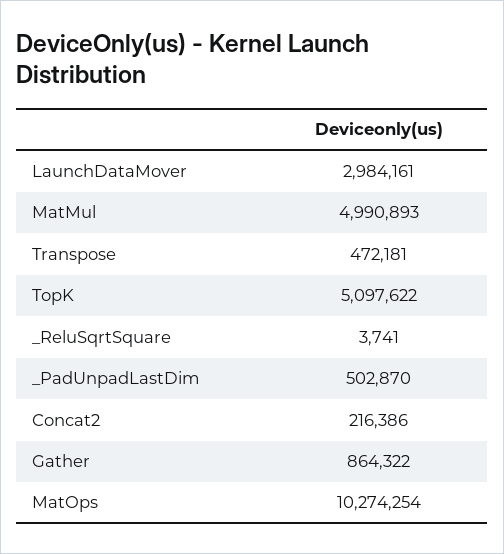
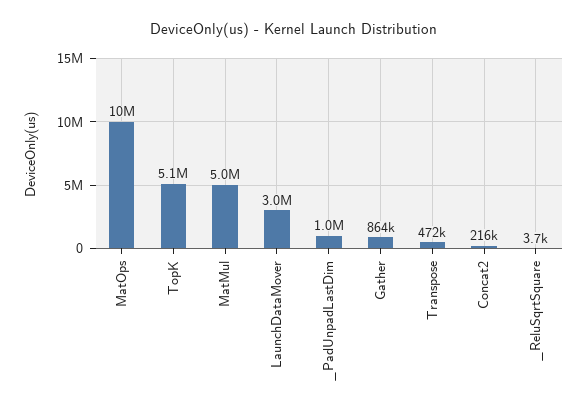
  {
    "LaunchDataMover": 2984161,
    "MatMul": 4990893,
    "Transpose": 472181,
    "TopK": 5097622,
    "_ReluSqrtSquare": 3741,
-   "_PadUnpadLastDim": 502870,
+   "_PadUnpadLastDim": 1000000,
    "Concat2": 216386,
    "Gather": 864322,
    "MatOps": 10274254
  }

